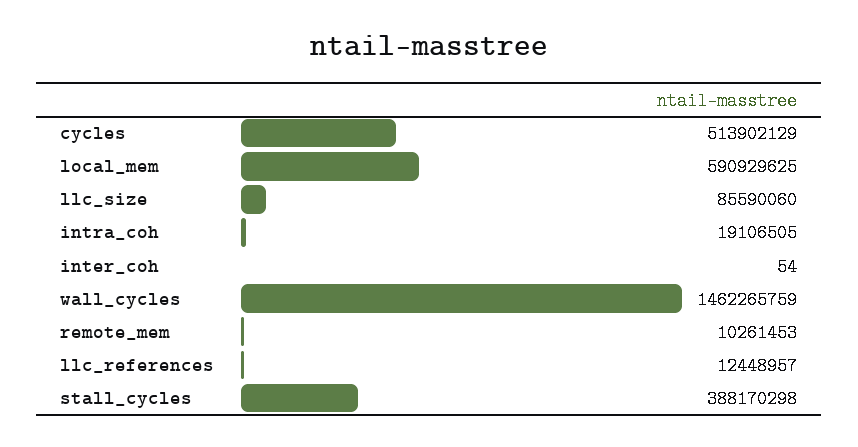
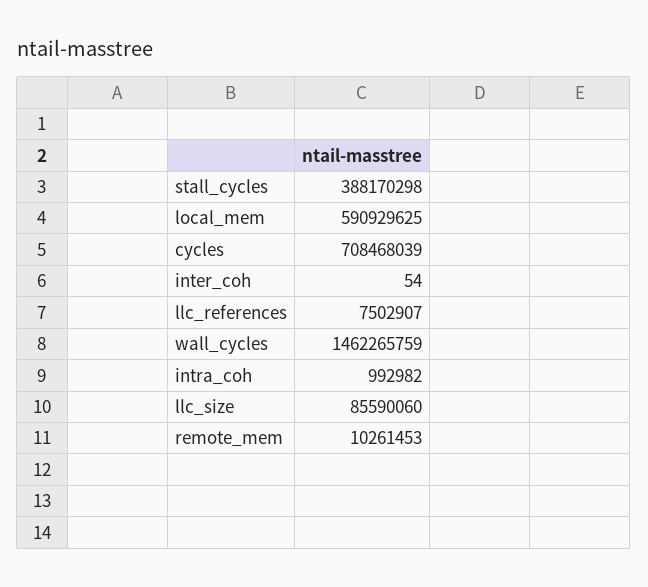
  {
-   "cycles": 513902129,
+   "cycles": 708468039,
    "local_mem": 590929625,
    "llc_size": 85590060,
-   "intra_coh": 19106505,
+   "intra_coh": 992982,
    "inter_coh": 54,
    "wall_cycles": 1462265759,
    "remote_mem": 10261453,
-   "llc_references": 12448957,
+   "llc_references": 7502907,
    "stall_cycles": 388170298
  }

